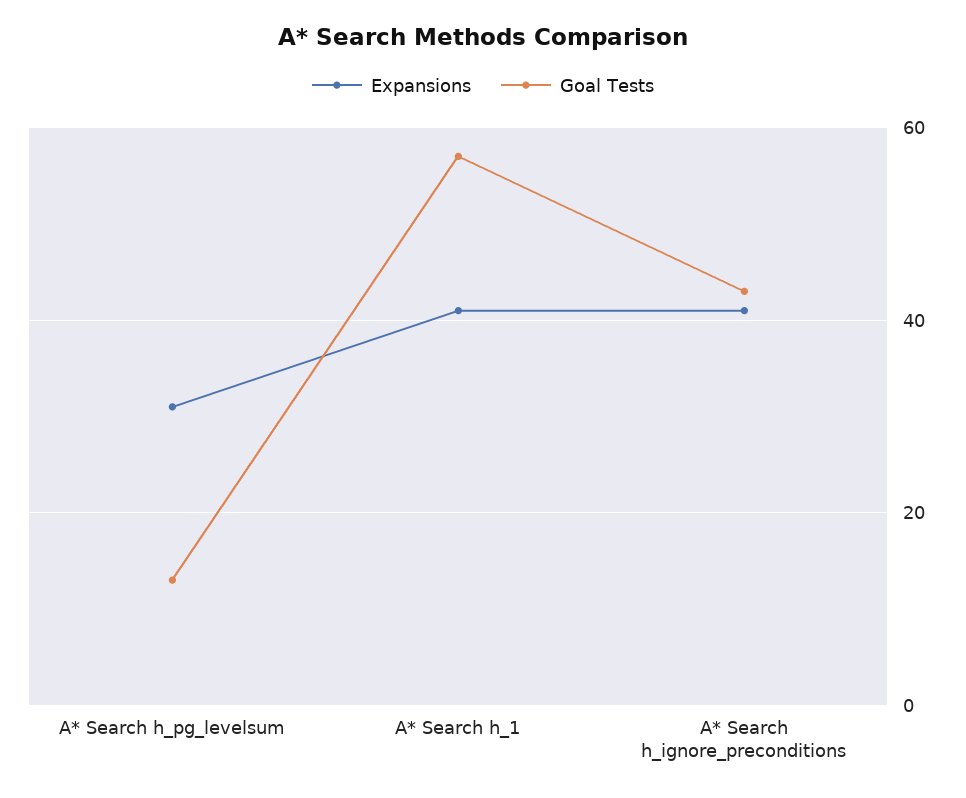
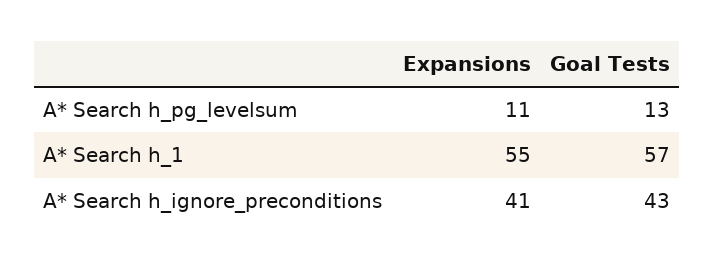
  {
    "Expansions": {
-     "A* Search h_pg_levelsum": 30,
+     "A* Search h_pg_levelsum": 11,
-     "A* Search h_1": 40,
+     "A* Search h_1": 55,
      "A* Search h_ignore_preconditions": 41
    },
    "Goal Tests": {
      "A* Search h_pg_levelsum": 13,
      "A* Search h_1": 57,
      "A* Search h_ignore_preconditions": 43
    }
  }

